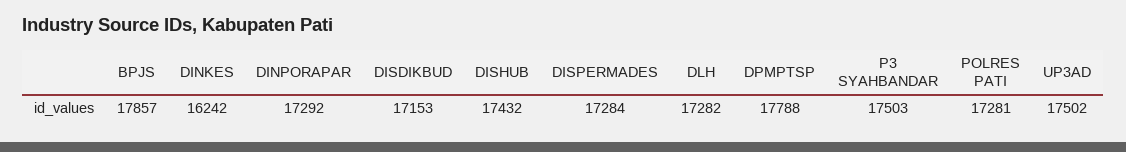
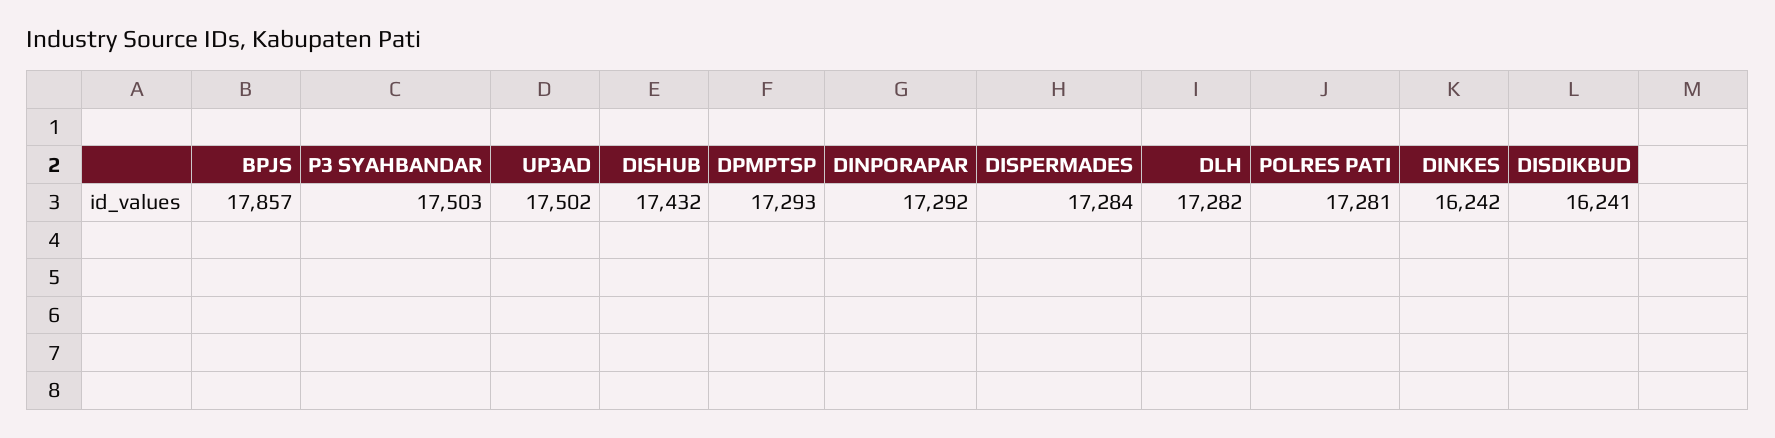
  {
    "BPJS": 17857,
    "DINKES": 16242,
    "DINPORAPAR": 17292,
-   "DISDIKBUD": 17153,
+   "DISDIKBUD": 16241,
    "DISHUB": 17432,
    "DISPERMADES": 17284,
    "DLH": 17282,
-   "DPMPTSP": 17788,
+   "DPMPTSP": 17293,
    "P3 SYAHBANDAR": 17503,
    "POLRES PATI": 17281,
    "UP3AD": 17502
  }

